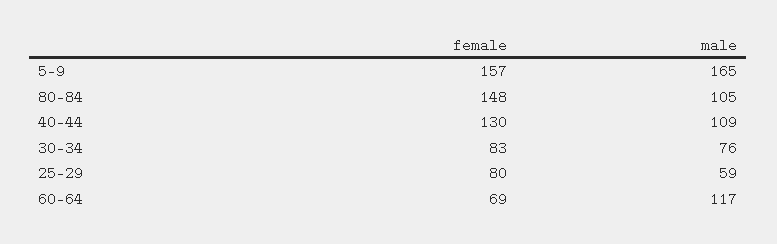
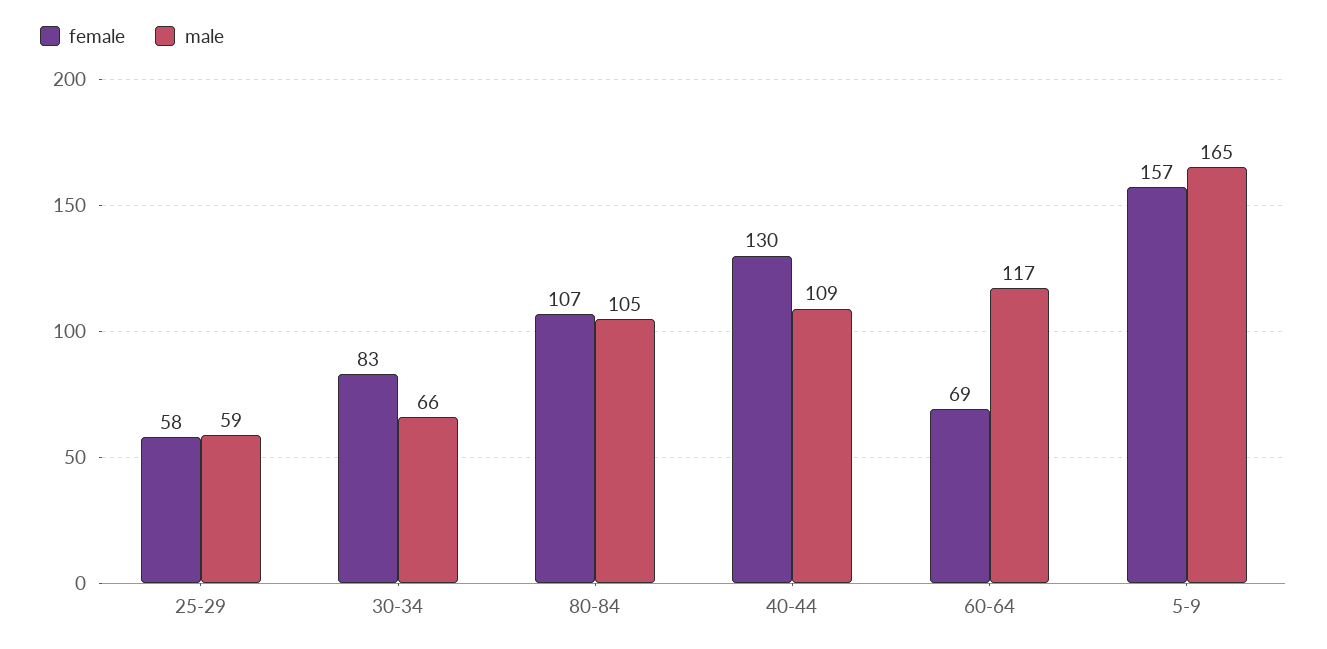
  {
    "female": {
      "5-9": 157,
-     "80-84": 148,
+     "80-84": 107,
      "40-44": 130,
      "30-34": 83,
-     "25-29": 80,
+     "25-29": 58,
      "60-64": 69
    },
    "male": {
      "5-9": 165,
      "80-84": 105,
      "40-44": 109,
-     "30-34": 76,
+     "30-34": 66,
      "25-29": 59,
      "60-64": 117
    }
  }

